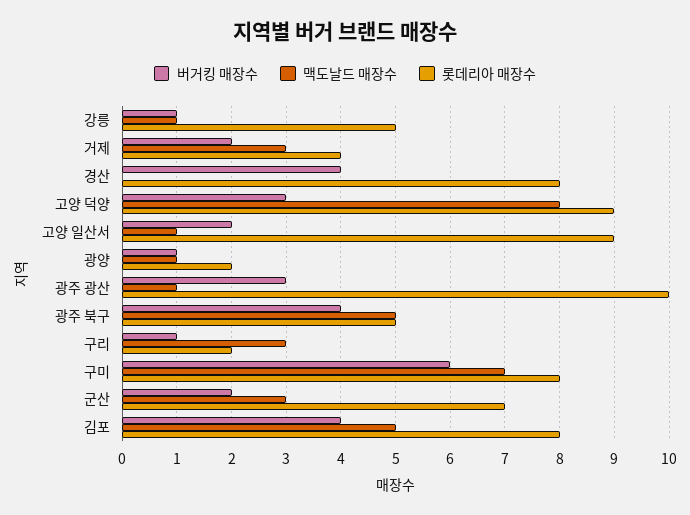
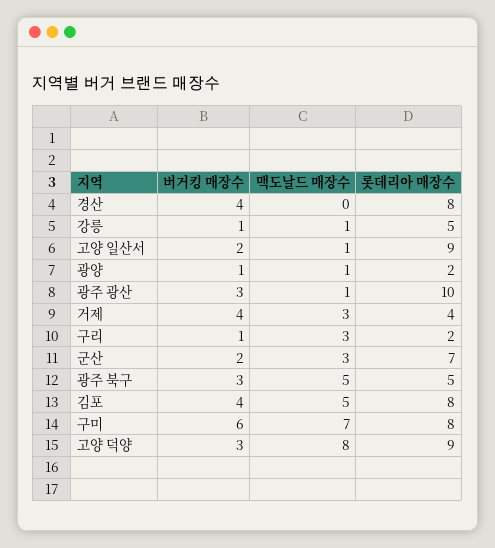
  {
    "버거킹 매장수": {
      "강릉": 1,
-     "거제": 2,
+     "거제": 4,
      "경산": 4,
      "고양 덕양": 3,
      "고양 일산서": 2,
      "광양": 1,
      "광주 광산": 3,
-     "광주 북구": 4,
+     "광주 북구": 3,
      "구리": 1,
      "구미": 6,
      "군산": 2,
      "김포": 4
    },
    "맥도날드 매장수": {
      "강릉": 1,
      "거제": 3,
      "경산": 0,
      "고양 덕양": 8,
      "고양 일산서": 1,
      "광양": 1,
      "광주 광산": 1,
      "광주 북구": 5,
      "구리": 3,
      "구미": 7,
      "군산": 3,
      "김포": 5
    },
    "롯데리아 매장수": {
      "강릉": 5,
      "거제": 4,
      "경산": 8,
      "고양 덕양": 9,
      "고양 일산서": 9,
      "광양": 2,
      "광주 광산": 10,
      "광주 북구": 5,
      "구리": 2,
      "구미": 8,
      "군산": 7,
      "김포": 8
    }
  }

